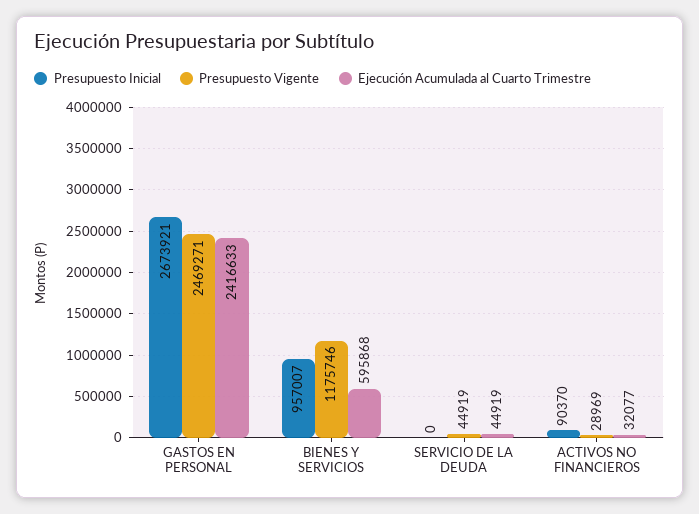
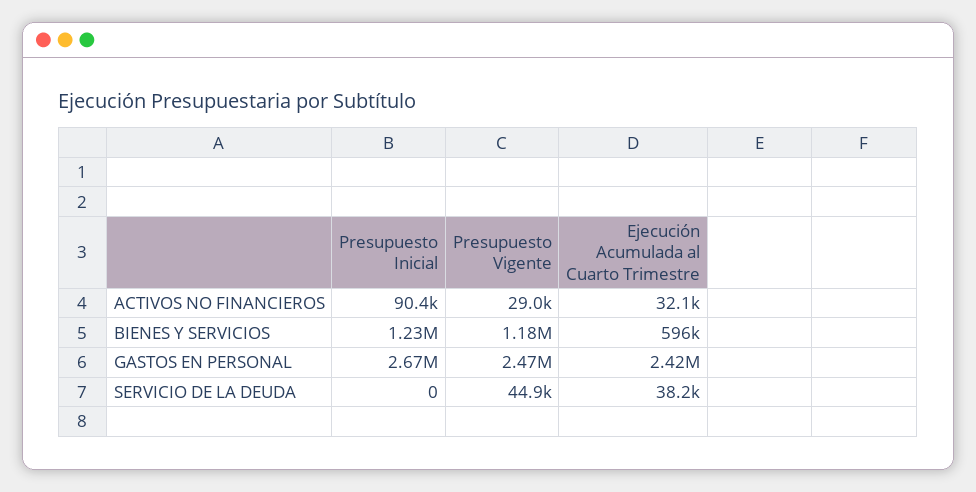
  {
    "Presupuesto Inicial": {
      "GASTOS EN PERSONAL": 2673921,
-     "BIENES Y SERVICIOS": 957007,
+     "BIENES Y SERVICIOS": 1230000,
      "SERVICIO DE LA DEUDA": 0,
      "ACTIVOS NO FINANCIEROS": 90370
    },
    "Presupuesto Vigente": {
      "GASTOS EN PERSONAL": 2469271,
      "BIENES Y SERVICIOS": 1175746,
      "SERVICIO DE LA DEUDA": 44919,
      "ACTIVOS NO FINANCIEROS": 28969
    },
    "Ejecución Acumulada al Cuarto Trimestre": {
      "GASTOS EN PERSONAL": 2416633,
      "BIENES Y SERVICIOS": 595868,
-     "SERVICIO DE LA DEUDA": 44919,
+     "SERVICIO DE LA DEUDA": 38200,
      "ACTIVOS NO FINANCIEROS": 32077
    }
  }

